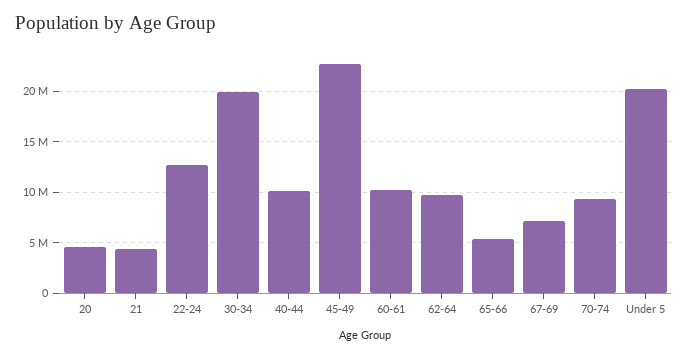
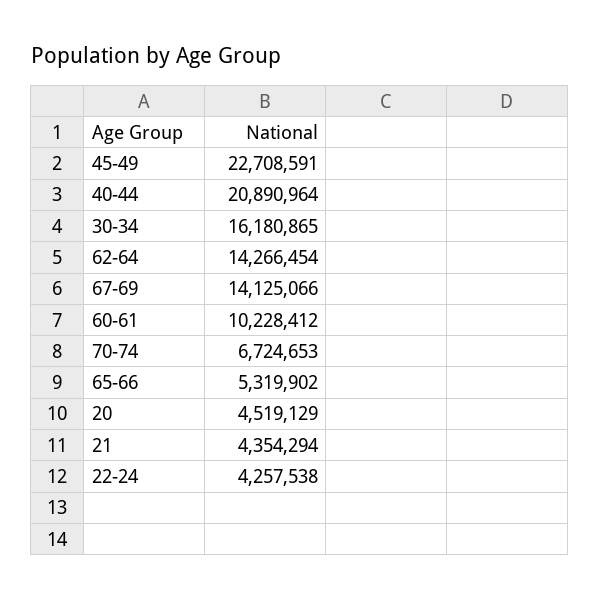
  {
    "20": 4519129,
    "21": 4354294,
-   "22-24": 13000000,
+   "22-24": 4257538,
-   "30-34": 20000000,
+   "30-34": 16180865,
-   "40-44": 10000000,
+   "40-44": 20890964,
    "45-49": 22708591,
    "60-61": 10228412,
-   "62-64": 10000000,
+   "62-64": 14266454,
    "65-66": 5319902,
-   "67-69": 7000000,
+   "67-69": 14125066,
-   "70-74": 9000000,
+   "70-74": 6724653
-   "Under 5": 20000000
  }

